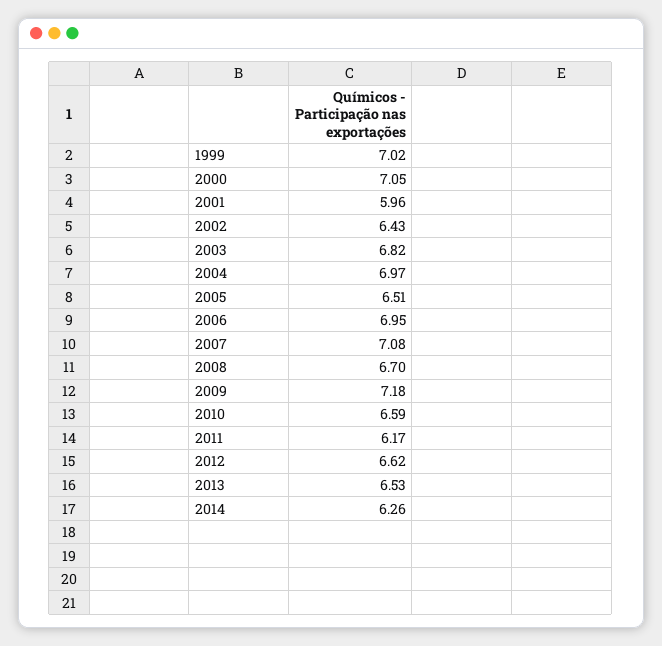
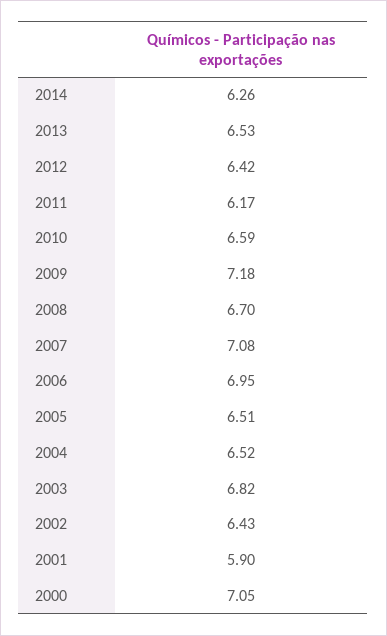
  {
-   "1999": 7.02,
    "2000": 7.05,
-   "2001": 5.96,
+   "2001": 5.9,
    "2002": 6.43,
    "2003": 6.82,
-   "2004": 6.97,
+   "2004": 6.52,
    "2005": 6.51,
    "2006": 6.95,
    "2007": 7.08,
    "2008": 6.7,
    "2009": 7.18,
    "2010": 6.59,
    "2011": 6.17,
-   "2012": 6.62,
+   "2012": 6.42,
    "2013": 6.53,
    "2014": 6.26
  }

